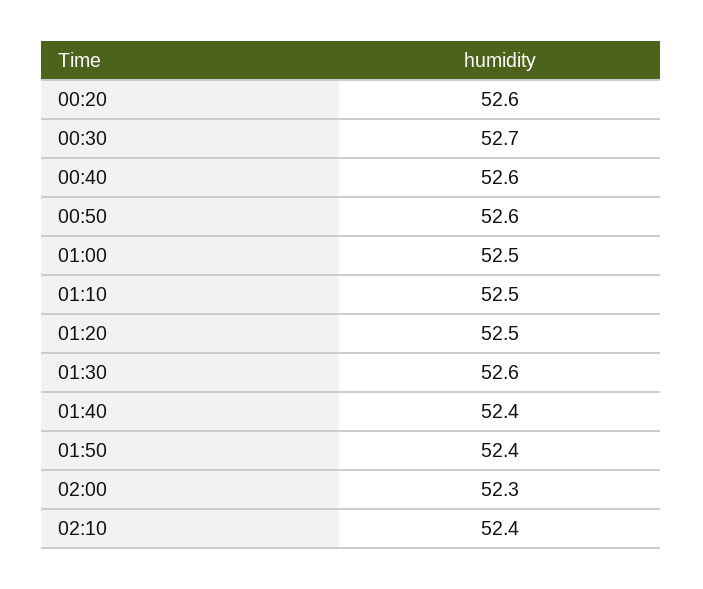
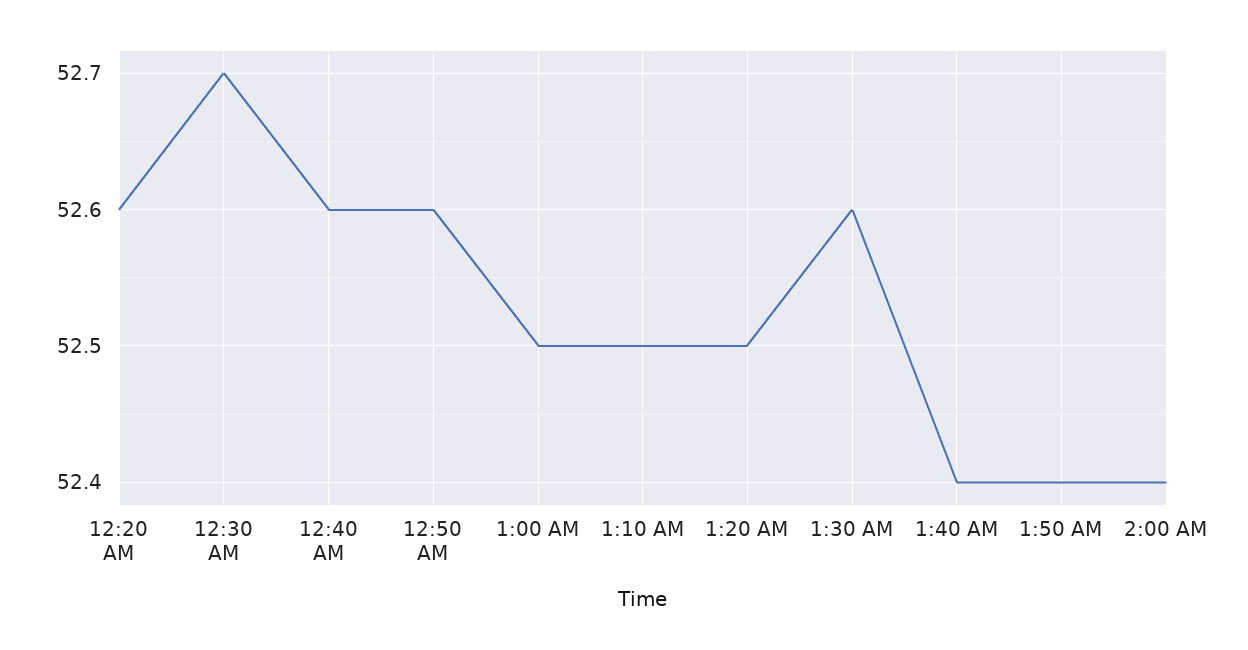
  {
    "00:20": 52.6,
    "00:30": 52.7,
    "00:40": 52.6,
    "00:50": 52.6,
    "01:00": 52.5,
    "01:10": 52.5,
    "01:20": 52.5,
    "01:30": 52.6,
    "01:40": 52.4,
    "01:50": 52.4,
-   "02:00": 52.3,
+   "02:00": 52.4
-   "02:10": 52.4
  }

